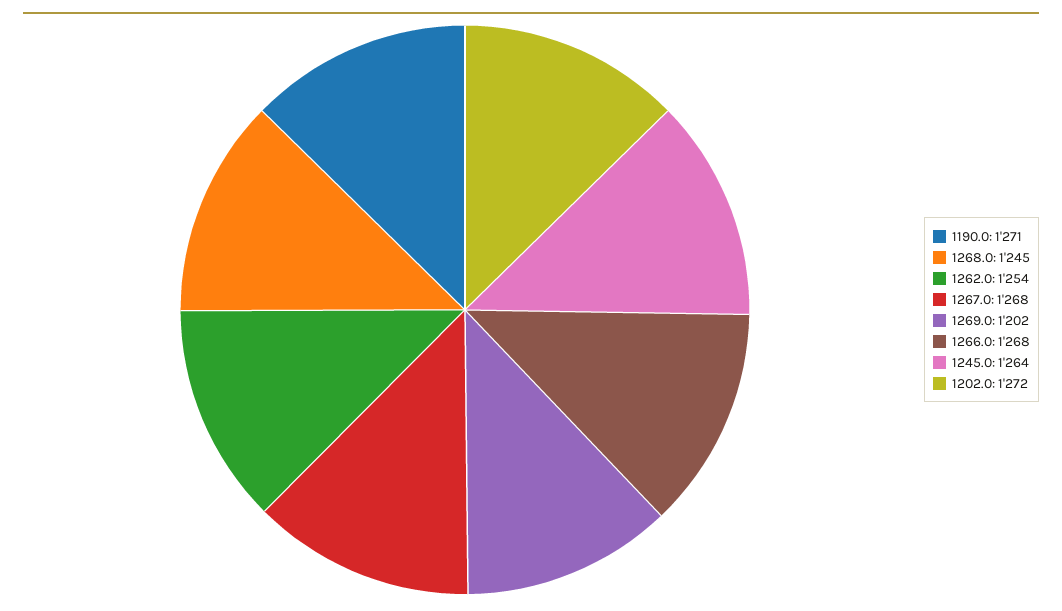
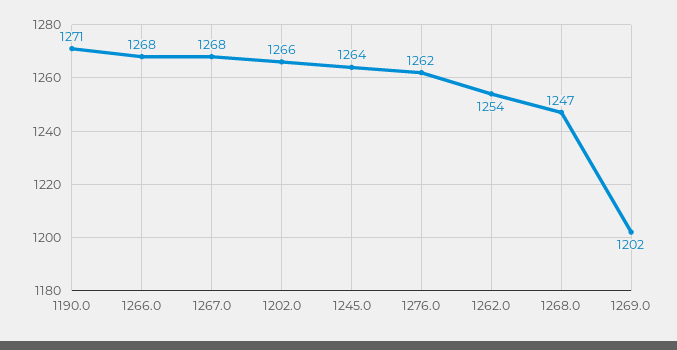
  {
    "1190.0": 1271,
-   "1268.0": 1245,
+   "1268.0": 1247,
    "1262.0": 1254,
    "1267.0": 1268,
    "1269.0": 1202,
    "1266.0": 1268,
    "1245.0": 1264,
-   "1202.0": 1272
+   "1202.0": 1266,
+   "1276.0": 1262
  }

